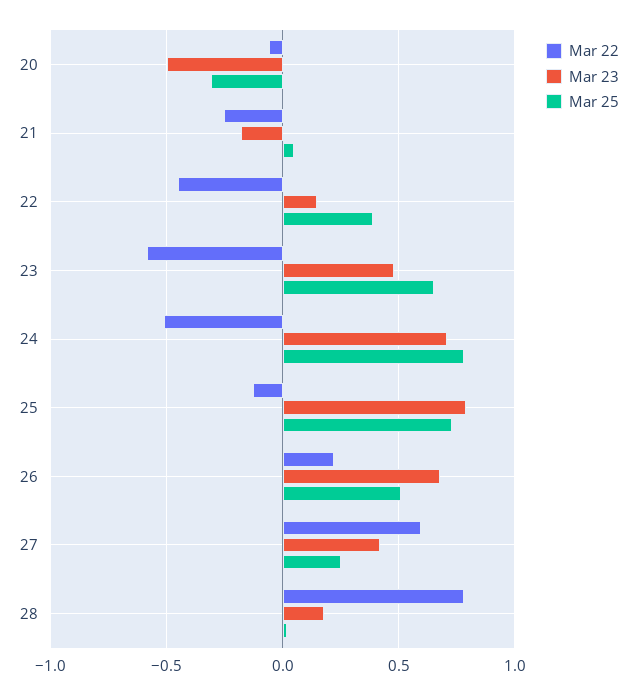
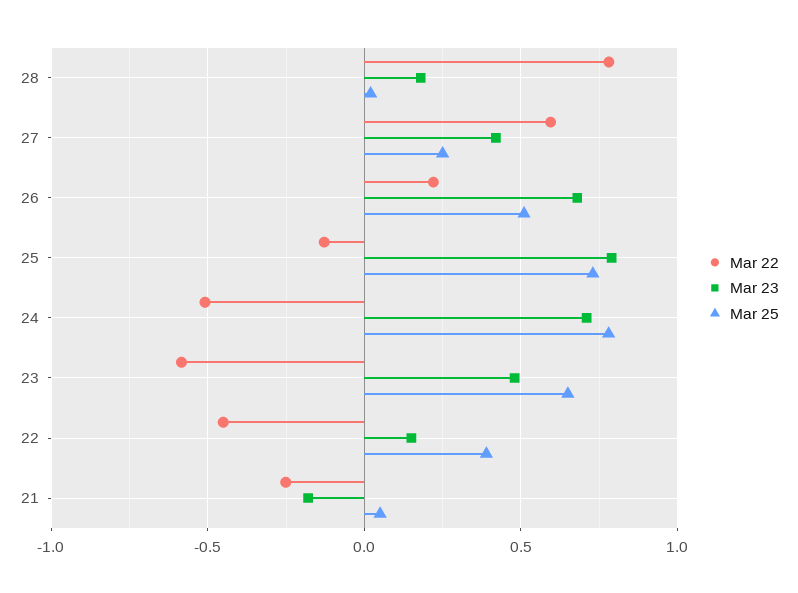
  {
    "Mar 22": {
-     "20": -0.05,
      "21": -0.25,
      "22": -0.45,
      "23": -0.6,
      "24": -0.5,
      "25": -0.15,
      "26": 0.2,
      "27": 0.6,
      "28": 0.8
    },
    "Mar 23": {
-     "20": -0.5,
      "21": -0.2,
      "22": 0.15,
      "23": 0.5,
      "24": 0.7,
      "25": 0.8,
      "26": 0.7,
      "27": 0.4,
      "28": 0.2
    },
    "Mar 25": {
-     "20": -0.3,
      "21": 0.05,
      "22": 0.4,
      "23": 0.65,
      "24": 0.8,
      "25": 0.75,
      "26": 0.5,
      "27": 0.25,
      "28": 0
    }
  }

